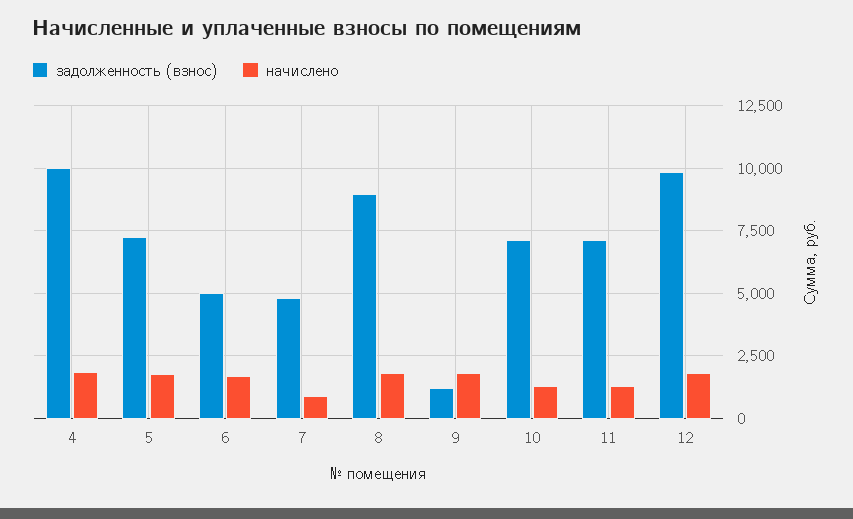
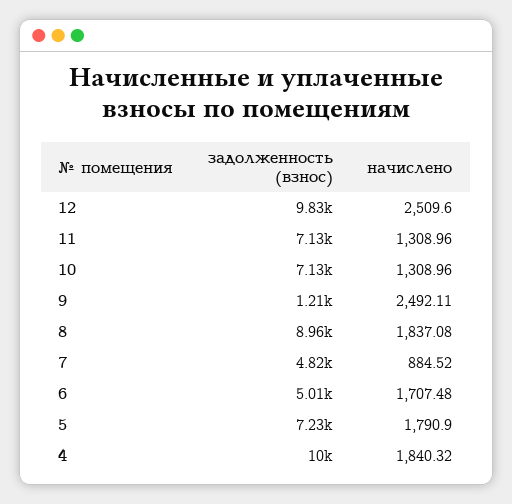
  {
    "задолженность (взнос)": {
      "4": 10000,
      "5": 7230,
      "6": 5010,
      "7": 4820,
      "8": 8960,
      "9": 1210,
      "10": 7130,
      "11": 7130,
      "12": 9830
    },
    "начислено": {
      "4": 1840.32,
      "5": 1790.9,
      "6": 1707.48,
      "7": 884.52,
      "8": 1837.08,
-     "9": 1750,
+     "9": 2492.11,
      "10": 1308.96,
      "11": 1308.96,
-     "12": 1750
+     "12": 2509.6
    }
  }

